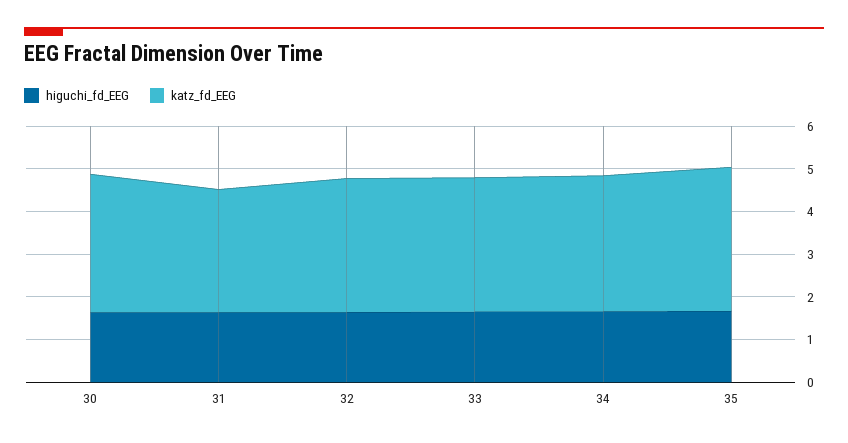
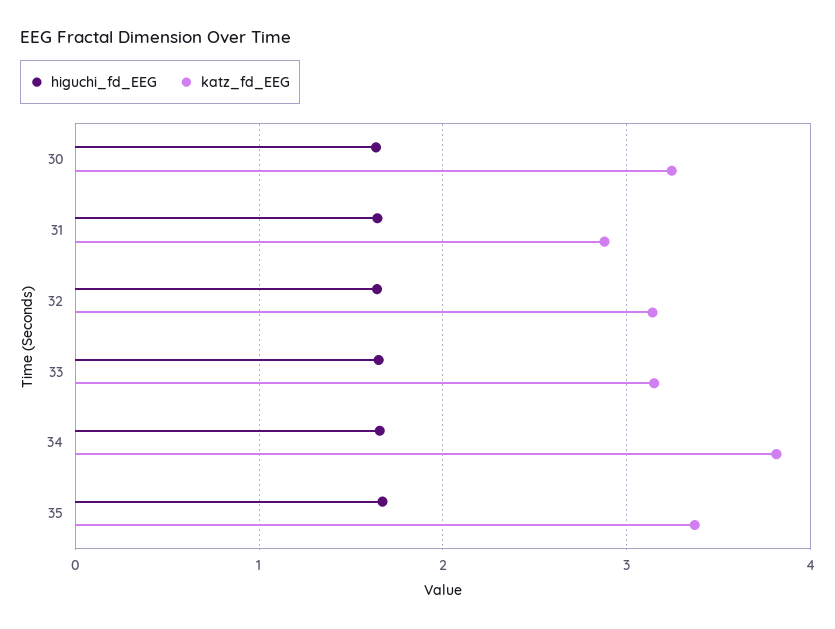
  {
    "higuchi_fd_EEG": {
      "30": 1.6,
      "31": 1.6,
      "32": 1.6,
      "33": 1.6,
      "34": 1.7,
      "35": 1.7
    },
    "katz_fd_EEG": {
      "30": 3.2,
      "31": 2.9,
      "32": 3.1,
      "33": 3.1,
-     "34": 3.2,
+     "34": 3.8,
      "35": 3.4
    }
  }

